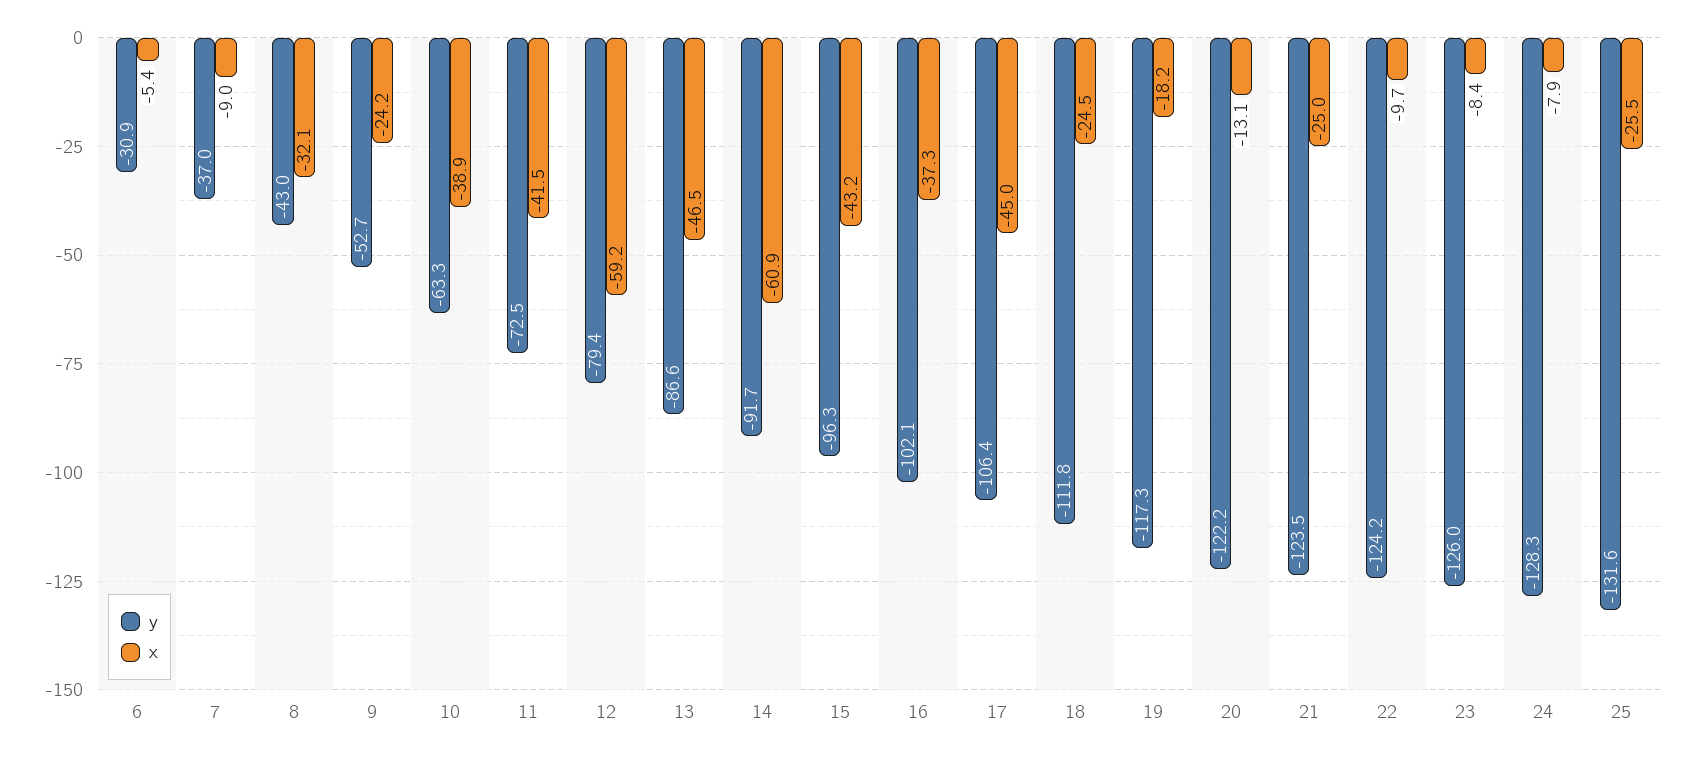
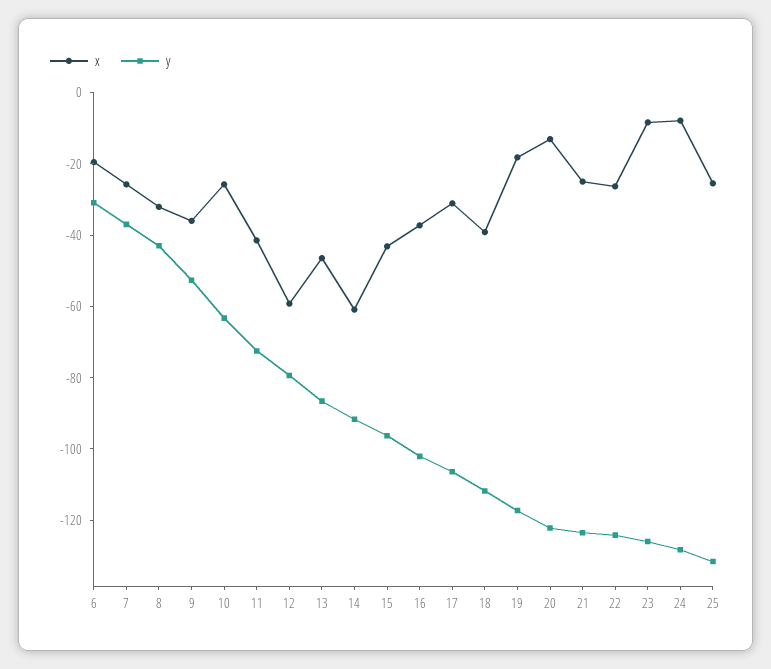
  {
    "y": {
      "6": -30.9,
      "7": -37,
      "8": -43,
      "9": -52.7,
      "10": -63.3,
      "11": -72.5,
      "12": -79.4,
      "13": -86.6,
      "14": -91.7,
      "15": -96.3,
      "16": -102.1,
      "17": -106.4,
      "18": -111.8,
      "19": -117.3,
      "20": -122.2,
      "21": -123.5,
      "22": -124.2,
      "23": -126,
      "24": -128.3,
      "25": -131.6
    },
    "x": {
-     "6": -5.4,
+     "6": -20,
-     "7": -9,
+     "7": -25,
      "8": -32.1,
-     "9": -24.2,
+     "9": -35,
-     "10": -38.9,
+     "10": -25,
      "11": -41.5,
      "12": -59.2,
      "13": -46.5,
      "14": -60.9,
      "15": -43.2,
      "16": -37.3,
-     "17": -45,
+     "17": -30,
-     "18": -24.5,
+     "18": -40,
      "19": -18.2,
      "20": -13.1,
      "21": -25,
-     "22": -9.7,
+     "22": -25,
      "23": -8.4,
      "24": -7.9,
      "25": -25.5
    }
  }

